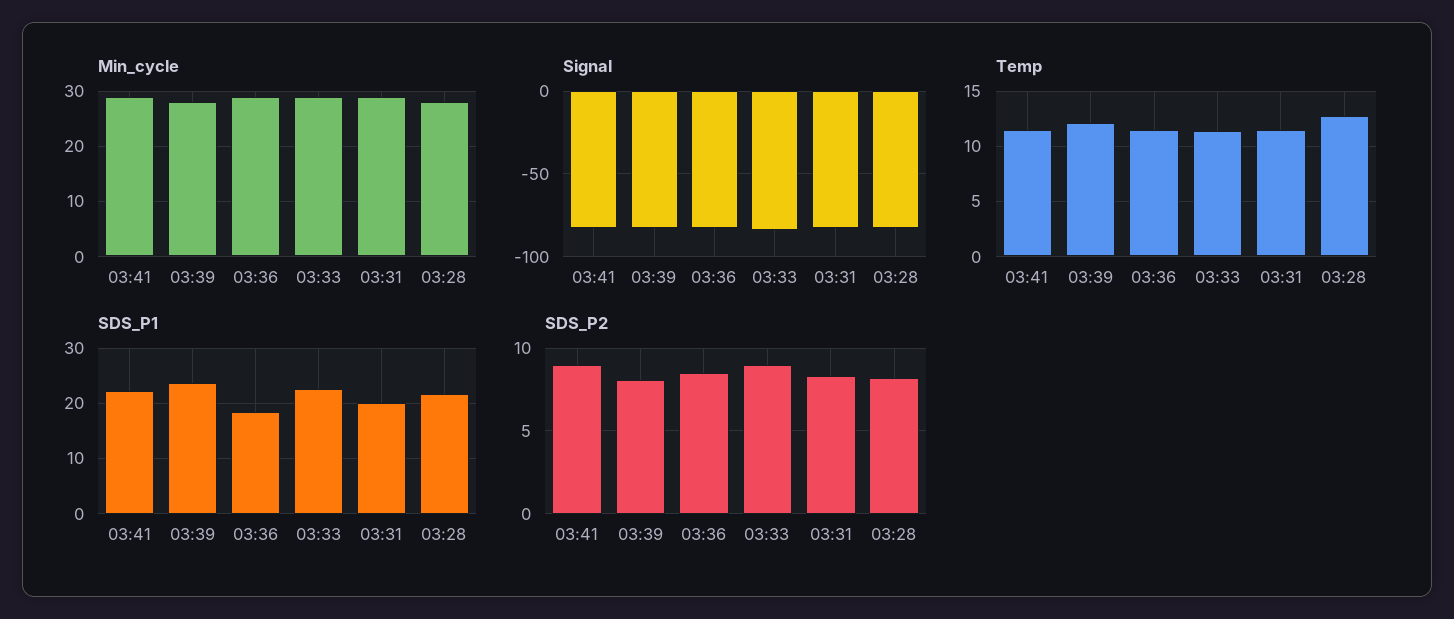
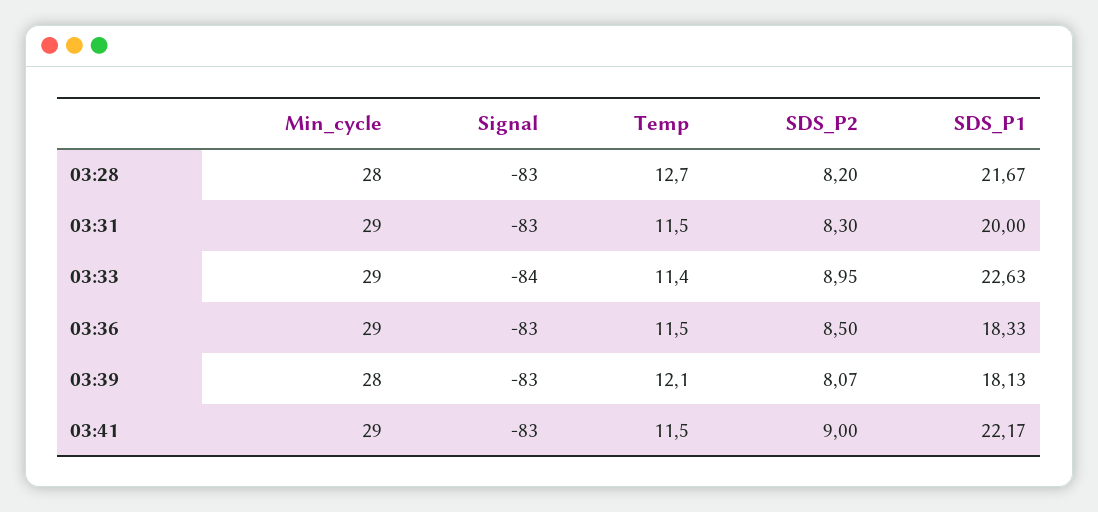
  {
    "Min_cycle": {
      "03:41": 29,
      "03:39": 28,
      "03:36": 29,
      "03:33": 29,
      "03:31": 29,
      "03:28": 28
    },
    "Signal": {
      "03:41": -83,
      "03:39": -83,
      "03:36": -83,
      "03:33": -84,
      "03:31": -83,
      "03:28": -83
    },
    "Temp": {
      "03:41": 11.5,
      "03:39": 12.1,
      "03:36": 11.5,
      "03:33": 11.4,
      "03:31": 11.5,
      "03:28": 12.7
    },
    "SDS_P1": {
      "03:41": 22.17,
-     "03:39": 24,
+     "03:39": 18.13,
      "03:36": 18.33,
      "03:33": 22.63,
      "03:31": 20,
      "03:28": 21.67
    },
    "SDS_P2": {
      "03:41": 9,
      "03:39": 8.07,
      "03:36": 8.5,
      "03:33": 8.95,
      "03:31": 8.3,
      "03:28": 8.2
    }
  }

